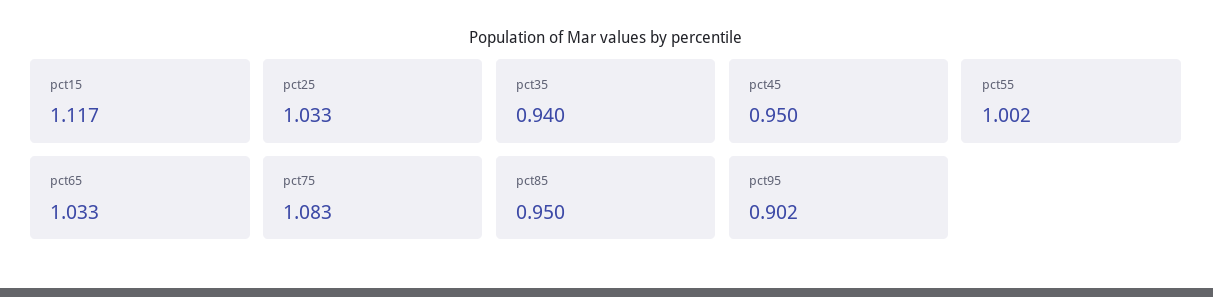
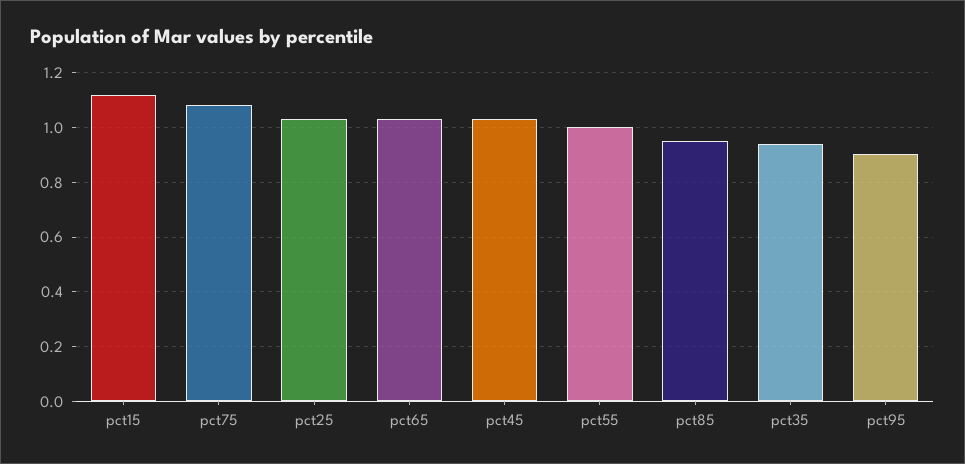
  {
    "pct15": 1.117,
    "pct25": 1.033,
    "pct35": 0.94,
-   "pct45": 0.95,
+   "pct45": 1.025,
    "pct55": 1.002,
    "pct65": 1.033,
    "pct75": 1.083,
    "pct85": 0.95,
    "pct95": 0.902
  }

